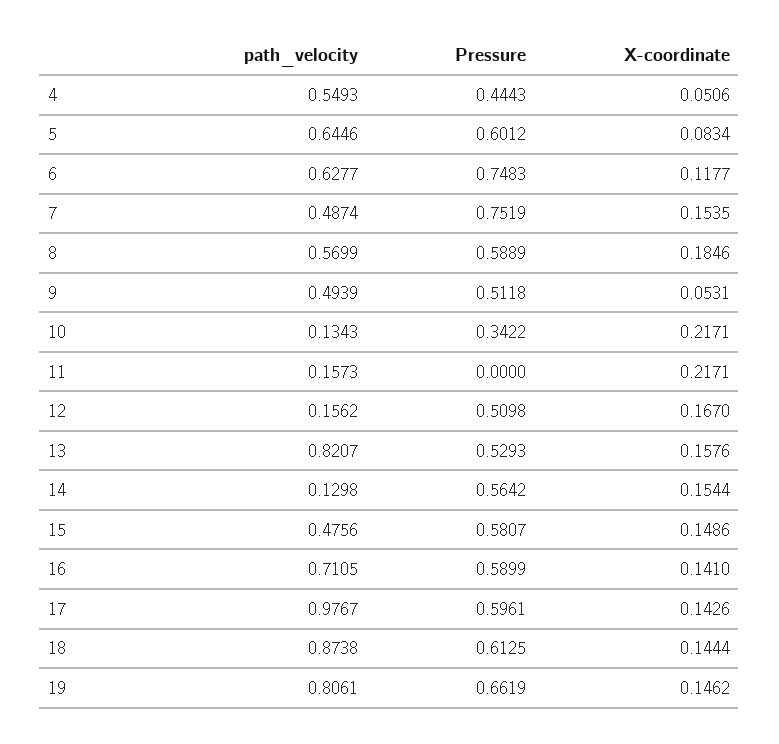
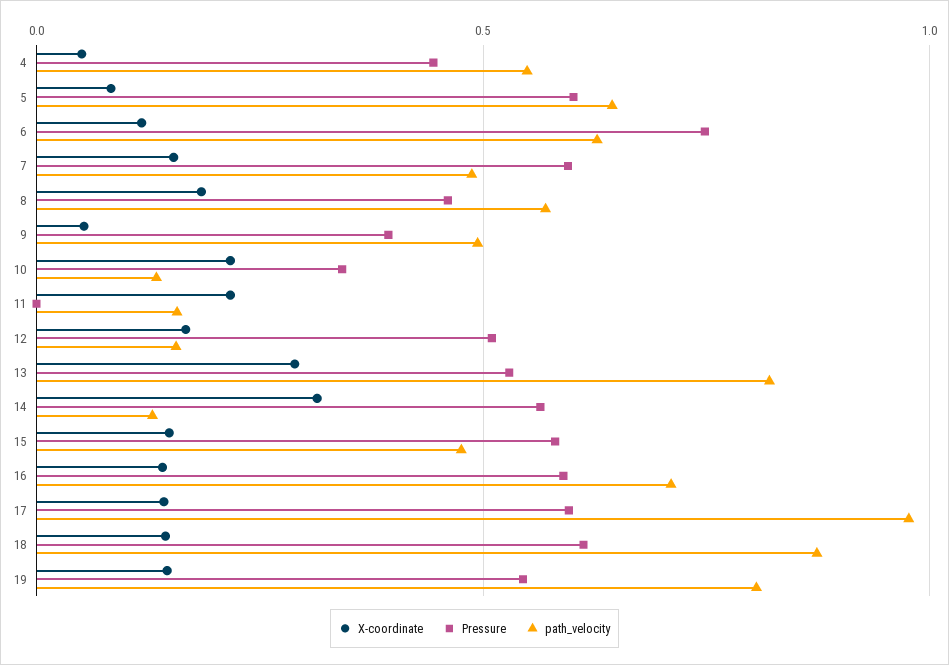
  {
    "path_velocity": {
      "4": 0.5493,
      "5": 0.6446,
      "6": 0.6277,
      "7": 0.4874,
      "8": 0.5699,
      "9": 0.4939,
      "10": 0.1343,
      "11": 0.1573,
      "12": 0.1562,
      "13": 0.8207,
      "14": 0.1298,
      "15": 0.4756,
      "16": 0.7105,
      "17": 0.9767,
      "18": 0.8738,
      "19": 0.8061
    },
    "Pressure": {
      "4": 0.4443,
      "5": 0.6012,
      "6": 0.7483,
-     "7": 0.7519,
+     "7": 0.6,
-     "8": 0.5889,
+     "8": 0.45,
-     "9": 0.5118,
+     "9": 0.4,
      "10": 0.3422,
      "11": 0,
      "12": 0.5098,
      "13": 0.5293,
      "14": 0.5642,
      "15": 0.5807,
      "16": 0.5899,
      "17": 0.5961,
      "18": 0.6125,
-     "19": 0.6619
+     "19": 0.55
    },
    "X-coordinate": {
      "4": 0.0506,
      "5": 0.0834,
      "6": 0.1177,
      "7": 0.1535,
      "8": 0.1846,
      "9": 0.0531,
      "10": 0.2171,
      "11": 0.2171,
      "12": 0.167,
-     "13": 0.1576,
+     "13": 0.3,
-     "14": 0.1544,
+     "14": 0.3,
      "15": 0.1486,
      "16": 0.141,
      "17": 0.1426,
      "18": 0.1444,
      "19": 0.1462
    }
  }

